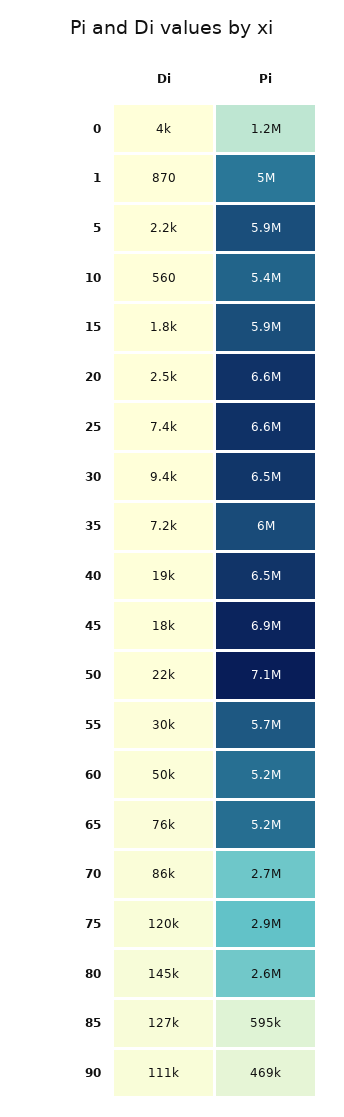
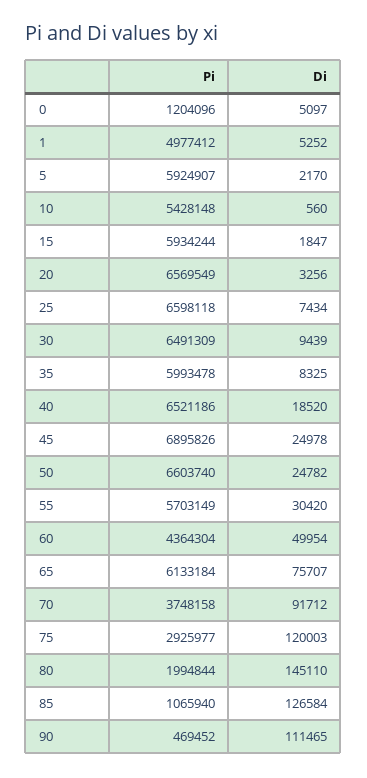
  {
    "Di": {
-     "0": 4000,
+     "0": 5097,
-     "1": 870,
+     "1": 5252,
      "5": 2170,
      "10": 560,
      "15": 1847,
-     "20": 2500,
+     "20": 3256,
      "25": 7434,
      "30": 9439,
-     "35": 7200,
+     "35": 8325,
      "40": 18520,
-     "45": 18000,
+     "45": 24978,
-     "50": 22000,
+     "50": 24782,
      "55": 30420,
      "60": 49954,
      "65": 75707,
-     "70": 86000,
+     "70": 91712,
      "75": 120003,
      "80": 145110,
      "85": 126584,
      "90": 111465
    },
    "Pi": {
      "0": 1204096,
      "1": 4977412,
      "5": 5924907,
      "10": 5428148,
      "15": 5934244,
      "20": 6569549,
      "25": 6598118,
      "30": 6491309,
      "35": 5993478,
      "40": 6521186,
      "45": 6895826,
-     "50": 7100000,
+     "50": 6603740,
      "55": 5703149,
-     "60": 5200000,
+     "60": 4364304,
-     "65": 5200000,
+     "65": 6133184,
-     "70": 2700000,
+     "70": 3748158,
      "75": 2925977,
-     "80": 2600000,
+     "80": 1994844,
-     "85": 595000,
+     "85": 1065940,
      "90": 469452
    }
  }

